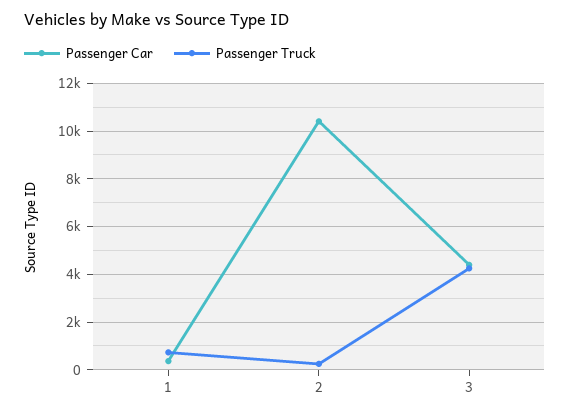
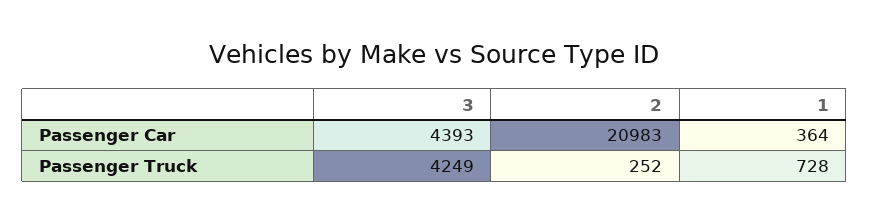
  {
    "Passenger Car": {
      "1": 364,
-     "2": 10500,
+     "2": 20983,
      "3": 4393
    },
    "Passenger Truck": {
      "1": 728,
      "2": 252,
      "3": 4249
    }
  }

